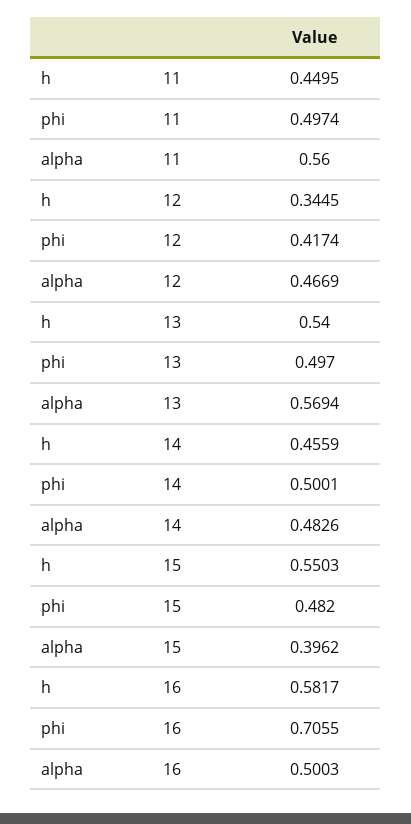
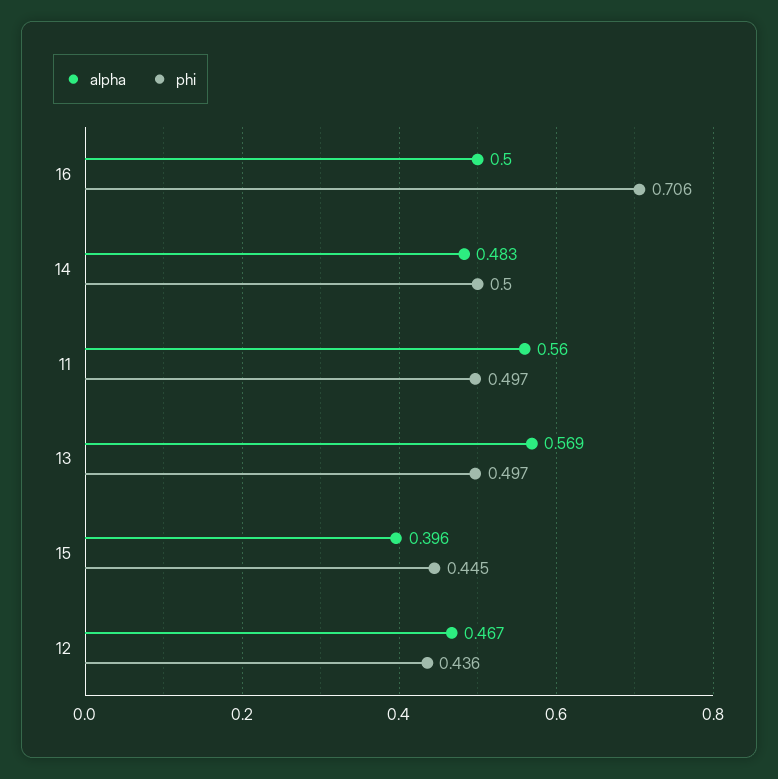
  {
-   "h": {
-     "11": 0.4495,
-     "12": 0.3445,
-     "13": 0.54,
-     "14": 0.4559,
-     "15": 0.5503,
-     "16": 0.5817
-   },
    "phi": {
      "11": 0.4974,
-     "12": 0.4174,
+     "12": 0.436,
      "13": 0.497,
      "14": 0.5001,
-     "15": 0.482,
+     "15": 0.445,
      "16": 0.7055
    },
    "alpha": {
      "11": 0.56,
      "12": 0.4669,
      "13": 0.5694,
      "14": 0.4826,
      "15": 0.3962,
      "16": 0.5003
    }
  }

